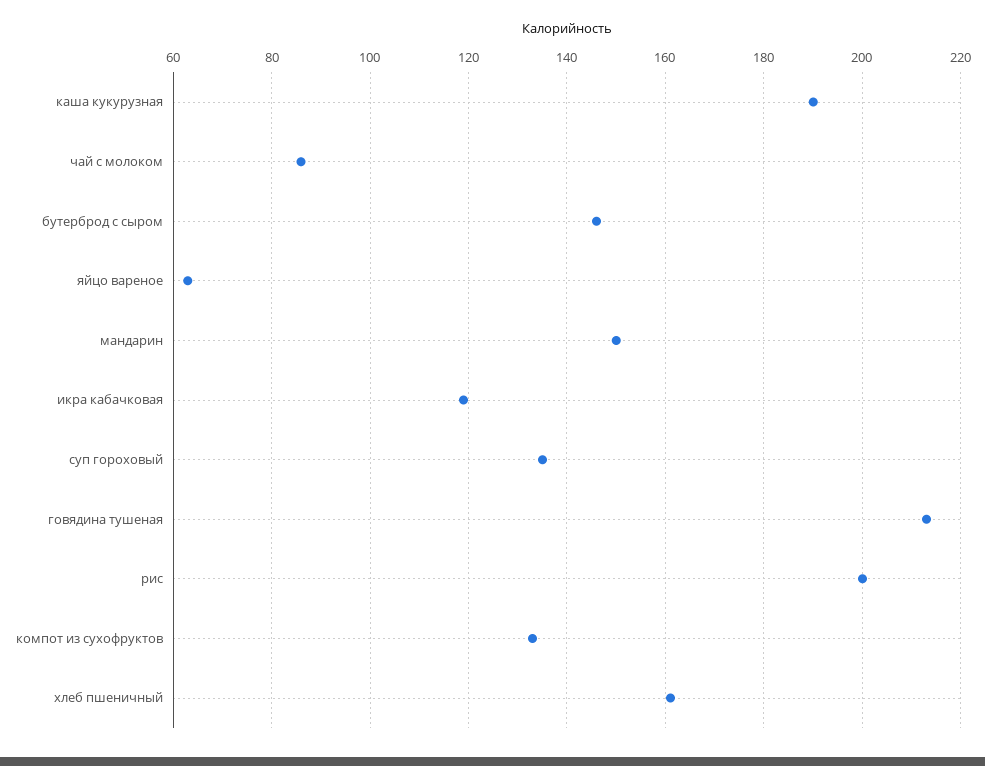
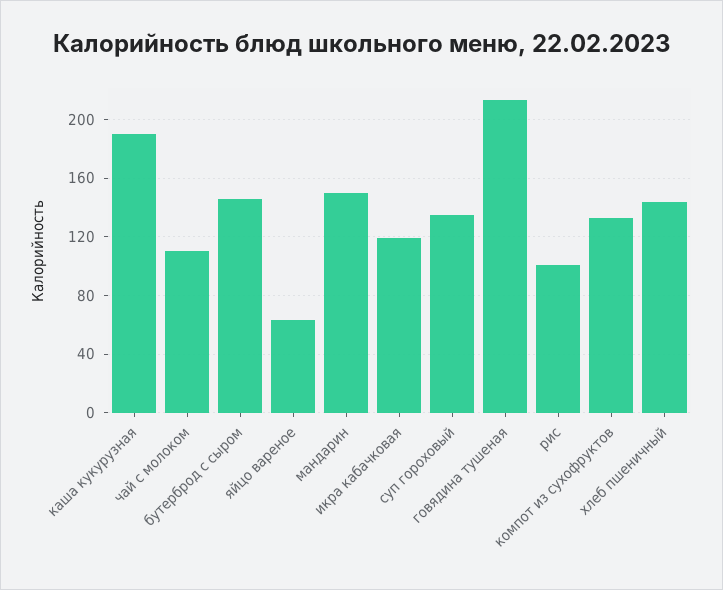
  {
    "каша кукурузная": 190,
-   "чай с молоком": 85,
+   "чай с молоком": 110,
    "бутерброд с сыром": 145,
    "яйцо вареное": 65,
    "мандарин": 150,
    "икра кабачковая": 120,
    "суп гороховый": 135,
    "говядина тушеная": 215,
-   "рис": 200,
+   "рис": 100,
    "компот из сухофруктов": 135,
-   "хлеб пшеничный": 160
+   "хлеб пшеничный": 145
  }

